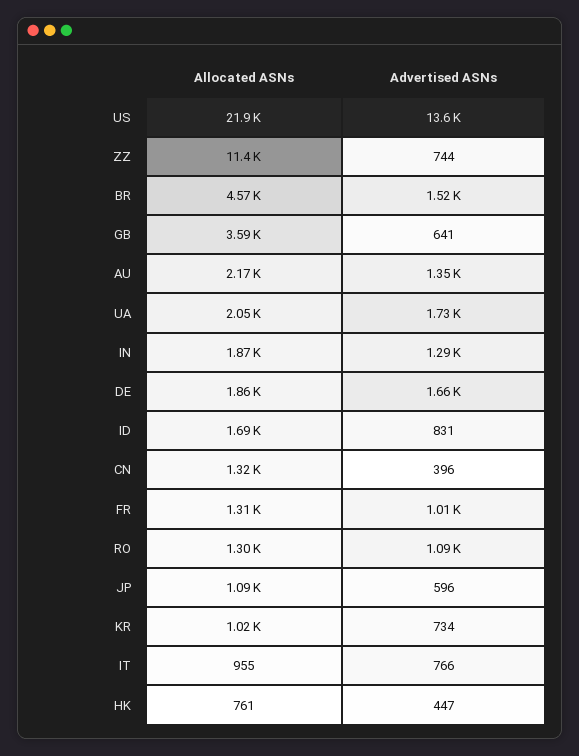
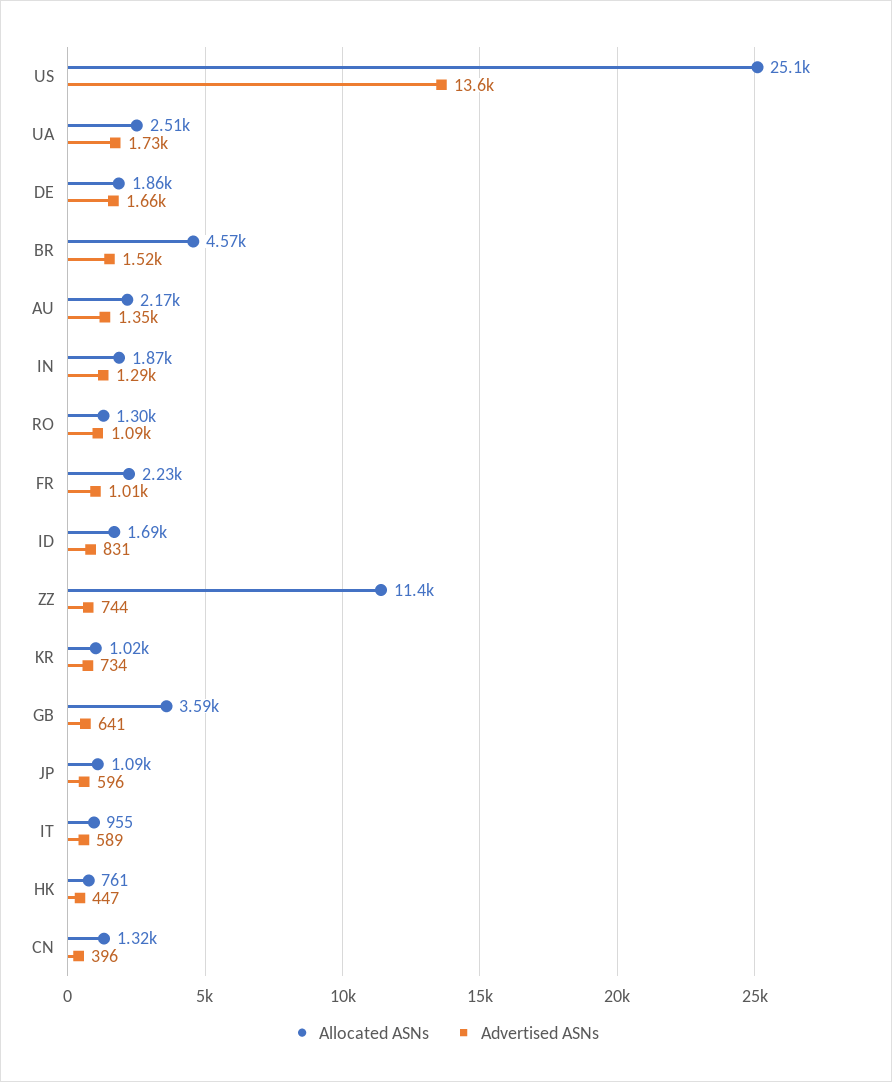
  {
    "Allocated ASNs": {
-     "US": 21900,
+     "US": 25100,
      "ZZ": 11400,
      "BR": 4570,
      "GB": 3590,
      "AU": 2170,
-     "UA": 2050,
+     "UA": 2510,
      "IN": 1870,
      "DE": 1860,
      "ID": 1690,
      "CN": 1320,
-     "FR": 1310,
+     "FR": 2230,
      "RO": 1300,
      "JP": 1090,
      "KR": 1020,
      "IT": 955,
      "HK": 761
    },
    "Advertised ASNs": {
      "US": 13600,
      "ZZ": 744,
      "BR": 1520,
      "GB": 641,
      "AU": 1350,
      "UA": 1730,
      "IN": 1290,
      "DE": 1660,
      "ID": 831,
      "CN": 396,
      "FR": 1010,
      "RO": 1090,
      "JP": 596,
      "KR": 734,
-     "IT": 766,
+     "IT": 589,
      "HK": 447
    }
  }

